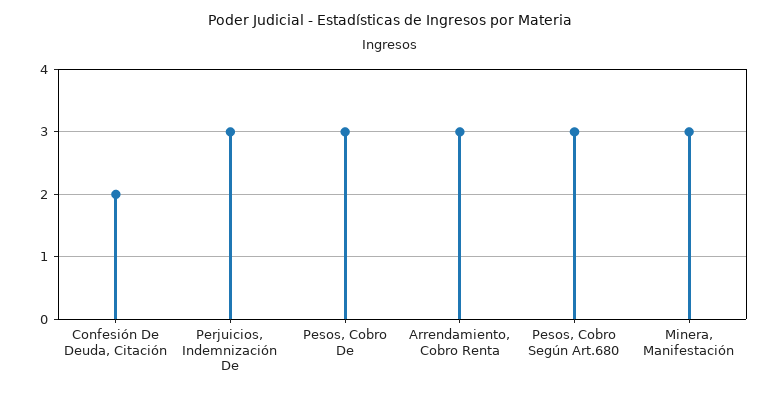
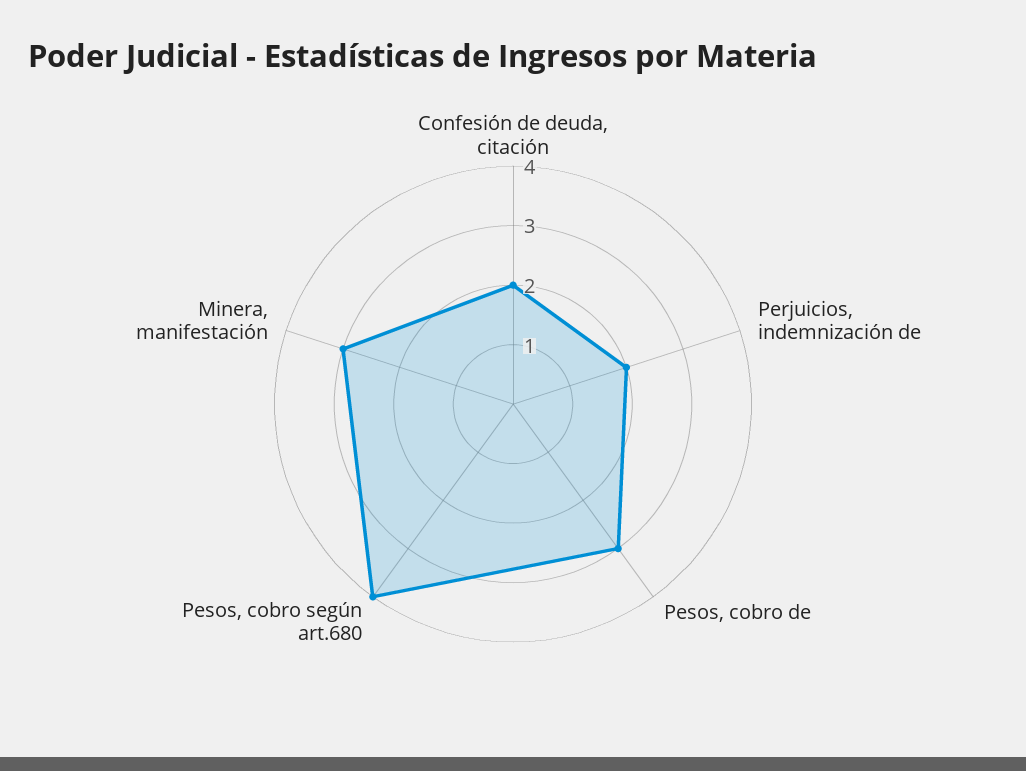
  {
    "Confesión De Deuda, Citación": 2,
-   "Perjuicios, Indemnización De": 3,
+   "Perjuicios, Indemnización De": 2,
    "Pesos, Cobro De": 3,
-   "Arrendamiento, Cobro Renta": 3,
-   "Pesos, Cobro Según Art.680": 3,
+   "Pesos, Cobro Según Art.680": 4,
    "Minera, Manifestación": 3
  }

